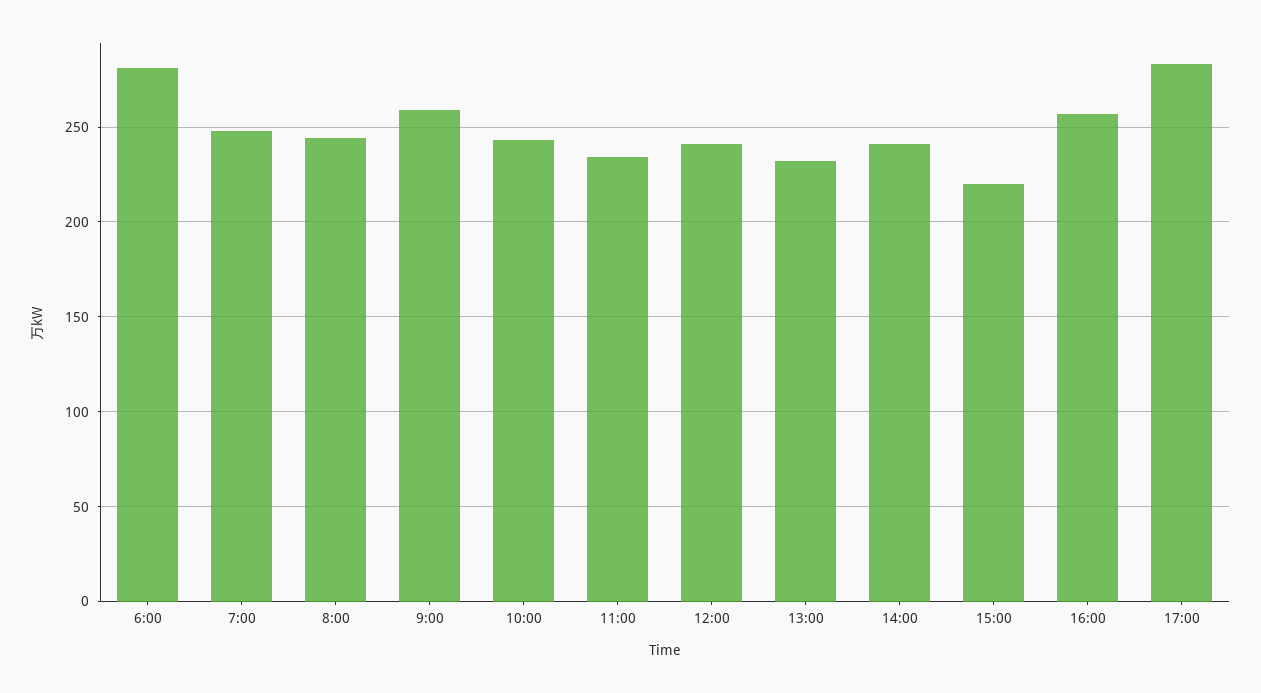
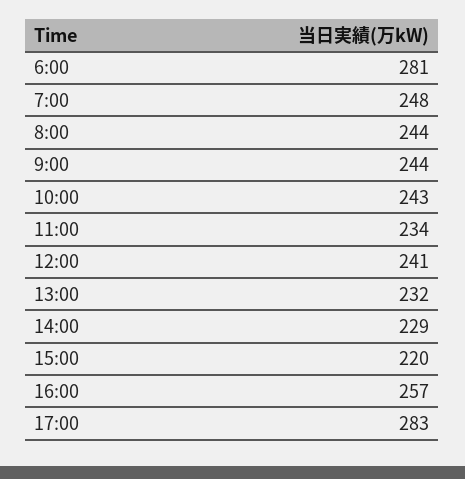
  {
    "6:00": 281,
    "7:00": 248,
    "8:00": 244,
-   "9:00": 260,
+   "9:00": 244,
    "10:00": 243,
    "11:00": 234,
    "12:00": 241,
    "13:00": 232,
-   "14:00": 240,
+   "14:00": 229,
    "15:00": 220,
    "16:00": 257,
    "17:00": 283
  }

